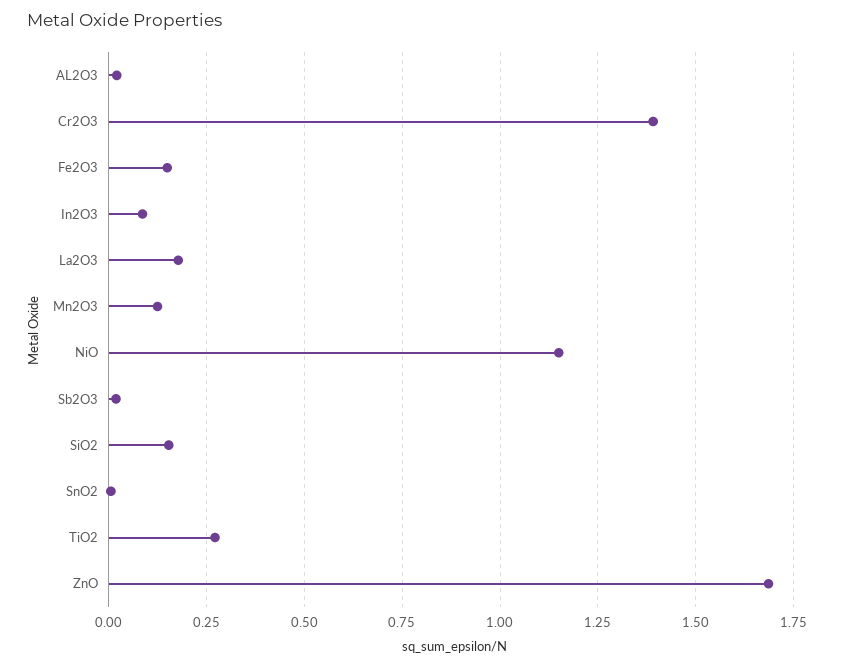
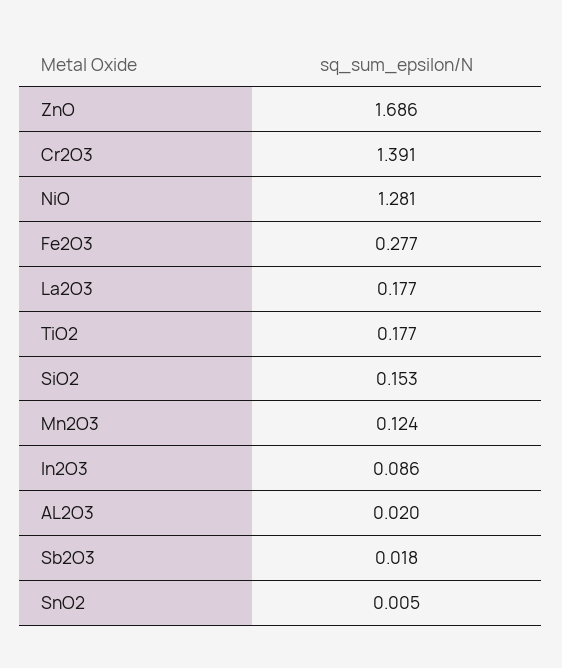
  {
    "AL2O3": 0.02,
    "Cr2O3": 1.391,
-   "Fe2O3": 0.15,
+   "Fe2O3": 0.277,
    "In2O3": 0.086,
    "La2O3": 0.177,
    "Mn2O3": 0.124,
-   "NiO": 1.15,
+   "NiO": 1.281,
    "Sb2O3": 0.018,
    "SiO2": 0.153,
    "SnO2": 0.005,
-   "TiO2": 0.275,
+   "TiO2": 0.177,
    "ZnO": 1.686
  }

